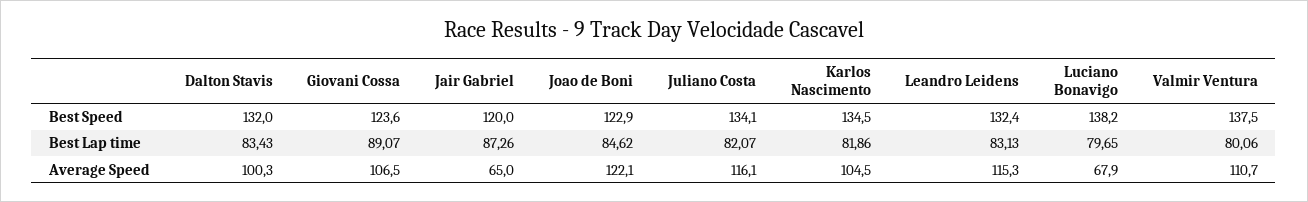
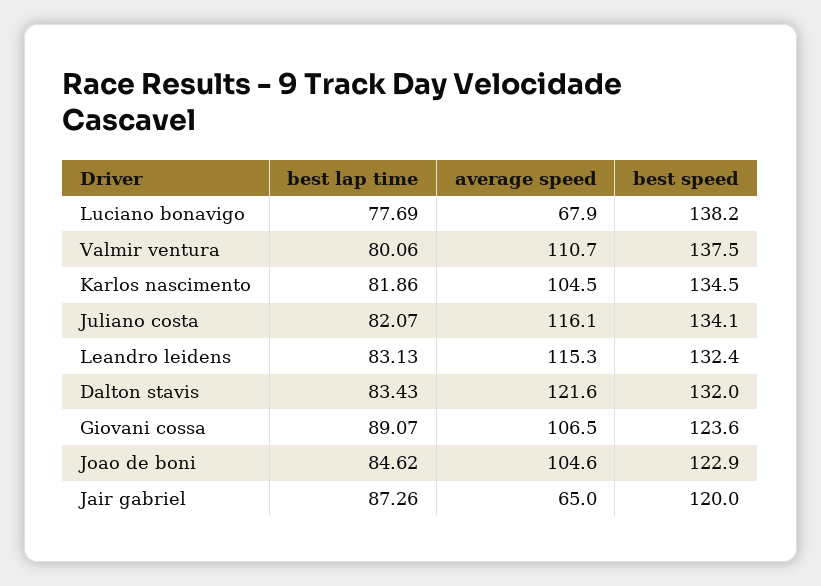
  {
    "Dalton Stavis": {
      "Best Speed": 132,
      "Best Lap time": 83.43,
-     "Average Speed": 100.3
+     "Average Speed": 121.6
    },
    "Giovani Cossa": {
      "Best Speed": 123.6,
      "Best Lap time": 89.07,
      "Average Speed": 106.5
    },
    "Jair Gabriel": {
      "Best Speed": 120,
      "Best Lap time": 87.26,
      "Average Speed": 65
    },
    "Joao de Boni": {
      "Best Speed": 122.9,
      "Best Lap time": 84.62,
-     "Average Speed": 122.1
+     "Average Speed": 104.6
    },
    "Juliano Costa": {
      "Best Speed": 134.1,
      "Best Lap time": 82.07,
      "Average Speed": 116.1
    },
    "Karlos Nascimento": {
      "Best Speed": 134.5,
      "Best Lap time": 81.86,
      "Average Speed": 104.5
    },
    "Leandro Leidens": {
      "Best Speed": 132.4,
      "Best Lap time": 83.13,
      "Average Speed": 115.3
    },
    "Luciano Bonavigo": {
      "Best Speed": 138.2,
-     "Best Lap time": 79.65,
+     "Best Lap time": 77.69,
      "Average Speed": 67.9
    },
    "Valmir Ventura": {
      "Best Speed": 137.5,
      "Best Lap time": 80.06,
      "Average Speed": 110.7
    }
  }

